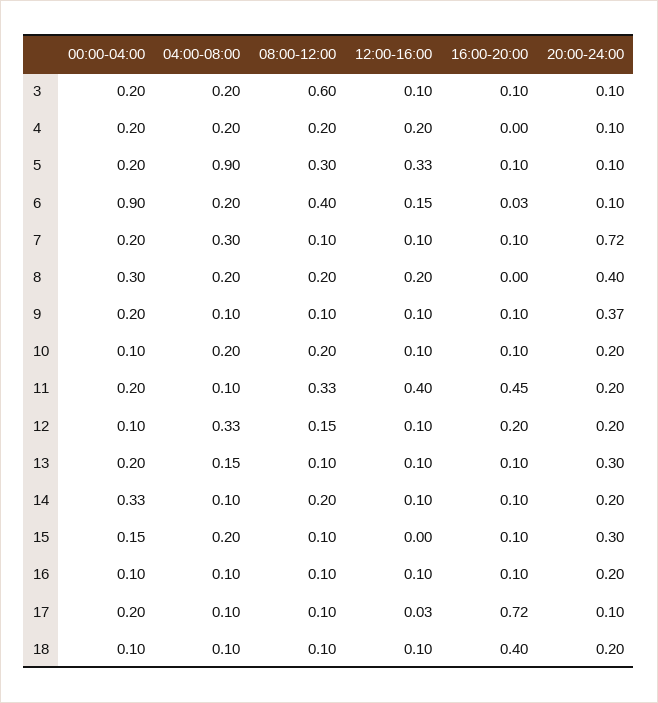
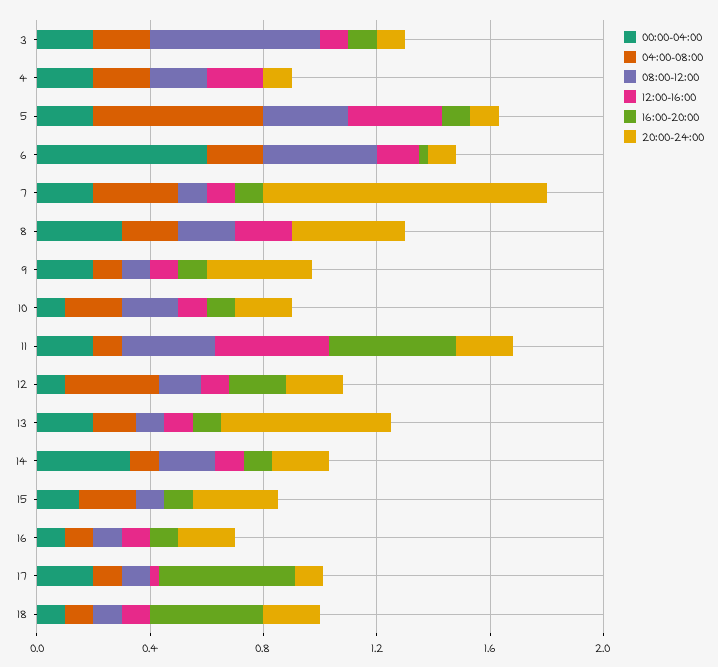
  {
    "00:00-04:00": {
      "3": 0.2,
      "4": 0.2,
      "5": 0.2,
-     "6": 0.9,
+     "6": 0.6,
      "7": 0.2,
      "8": 0.3,
      "9": 0.2,
      "10": 0.1,
      "11": 0.2,
      "12": 0.1,
      "13": 0.2,
      "14": 0.33,
      "15": 0.15,
      "16": 0.1,
      "17": 0.2,
      "18": 0.1
    },
    "04:00-08:00": {
      "3": 0.2,
      "4": 0.2,
-     "5": 0.9,
+     "5": 0.6,
      "6": 0.2,
      "7": 0.3,
      "8": 0.2,
      "9": 0.1,
      "10": 0.2,
      "11": 0.1,
      "12": 0.33,
      "13": 0.15,
      "14": 0.1,
      "15": 0.2,
      "16": 0.1,
      "17": 0.1,
      "18": 0.1
    },
    "08:00-12:00": {
      "3": 0.6,
      "4": 0.2,
      "5": 0.3,
      "6": 0.4,
      "7": 0.1,
      "8": 0.2,
      "9": 0.1,
      "10": 0.2,
      "11": 0.33,
      "12": 0.15,
      "13": 0.1,
      "14": 0.2,
      "15": 0.1,
      "16": 0.1,
      "17": 0.1,
      "18": 0.1
    },
    "12:00-16:00": {
      "3": 0.1,
      "4": 0.2,
      "5": 0.33,
      "6": 0.15,
      "7": 0.1,
      "8": 0.2,
      "9": 0.1,
      "10": 0.1,
      "11": 0.4,
      "12": 0.1,
      "13": 0.1,
      "14": 0.1,
      "15": 0,
      "16": 0.1,
      "17": 0.03,
      "18": 0.1
    },
    "16:00-20:00": {
      "3": 0.1,
      "4": 0,
      "5": 0.1,
      "6": 0.03,
      "7": 0.1,
      "8": 0,
      "9": 0.1,
      "10": 0.1,
      "11": 0.45,
      "12": 0.2,
      "13": 0.1,
      "14": 0.1,
      "15": 0.1,
      "16": 0.1,
-     "17": 0.72,
+     "17": 0.5,
      "18": 0.4
    },
    "20:00-24:00": {
      "3": 0.1,
      "4": 0.1,
      "5": 0.1,
      "6": 0.1,
-     "7": 0.72,
+     "7": 1,
      "8": 0.4,
      "9": 0.37,
      "10": 0.2,
      "11": 0.2,
      "12": 0.2,
-     "13": 0.3,
+     "13": 0.6,
      "14": 0.2,
      "15": 0.3,
      "16": 0.2,
      "17": 0.1,
      "18": 0.2
    }
  }

